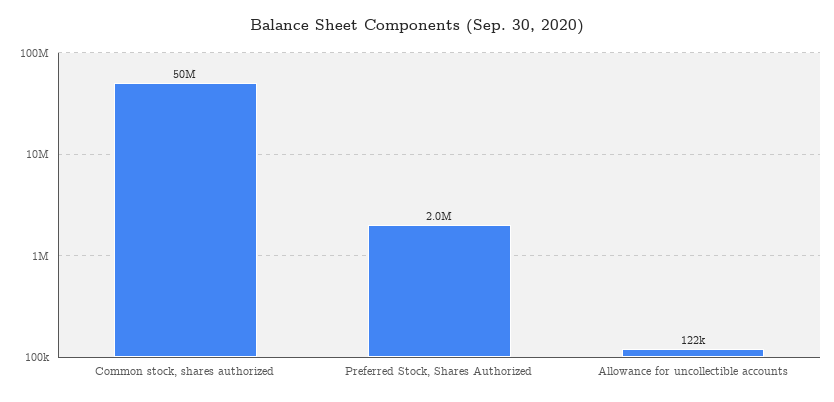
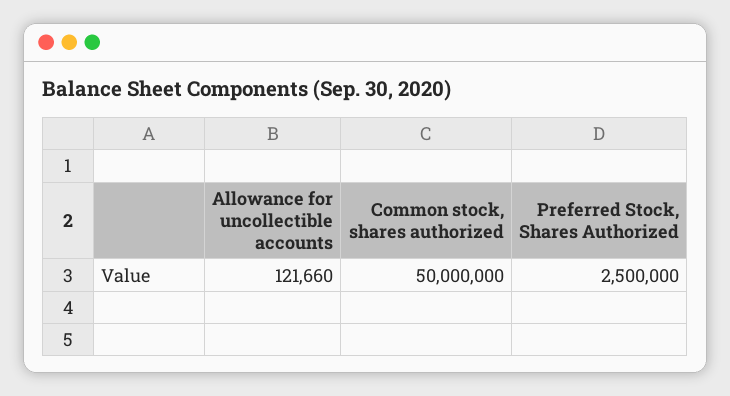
  {
    "Common stock, shares authorized": 50000000,
-   "Preferred Stock, Shares Authorized": 2000000,
+   "Preferred Stock, Shares Authorized": 2500000,
    "Allowance for uncollectible accounts": 121660
  }

